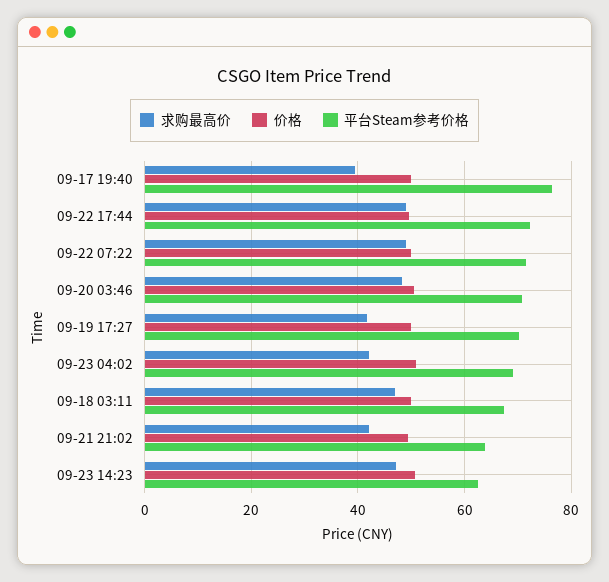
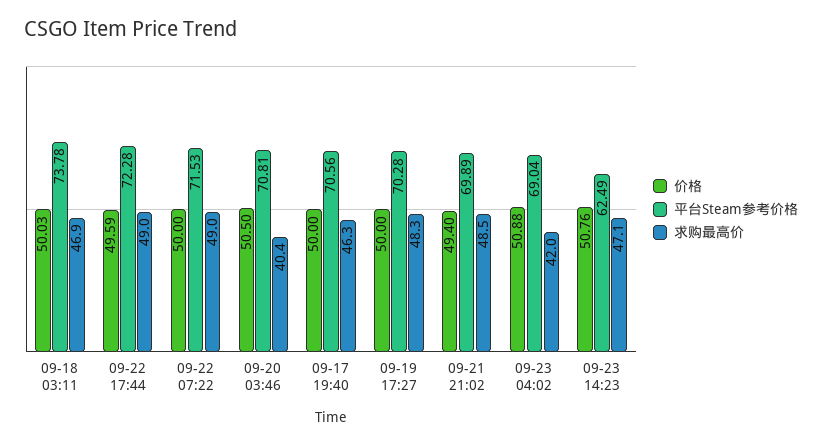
  {
    "求购最高价": {
-     "09-17 19:40": 40,
+     "09-17 19:40": 46.3,
      "09-22 17:44": 49,
      "09-22 07:22": 49,
-     "09-20 03:46": 48,
+     "09-20 03:46": 40.4,
-     "09-19 17:27": 42,
+     "09-19 17:27": 48.3,
      "09-23 04:02": 42,
      "09-18 03:11": 46.9,
-     "09-21 21:02": 42,
+     "09-21 21:02": 48.5,
      "09-23 14:23": 47.1
    },
    "价格": {
      "09-17 19:40": 50,
      "09-22 17:44": 49.59,
      "09-22 07:22": 50,
      "09-20 03:46": 50.5,
      "09-19 17:27": 50,
      "09-23 04:02": 50.88,
      "09-18 03:11": 50.03,
      "09-21 21:02": 49.4,
      "09-23 14:23": 50.76
    },
    "平台Steam参考价格": {
-     "09-17 19:40": 76,
+     "09-17 19:40": 70.56,
      "09-22 17:44": 72.28,
      "09-22 07:22": 71.53,
      "09-20 03:46": 70.81,
      "09-19 17:27": 70.28,
      "09-23 04:02": 69.04,
-     "09-18 03:11": 68,
+     "09-18 03:11": 73.78,
-     "09-21 21:02": 64,
+     "09-21 21:02": 69.89,
      "09-23 14:23": 62.49
    }
  }

